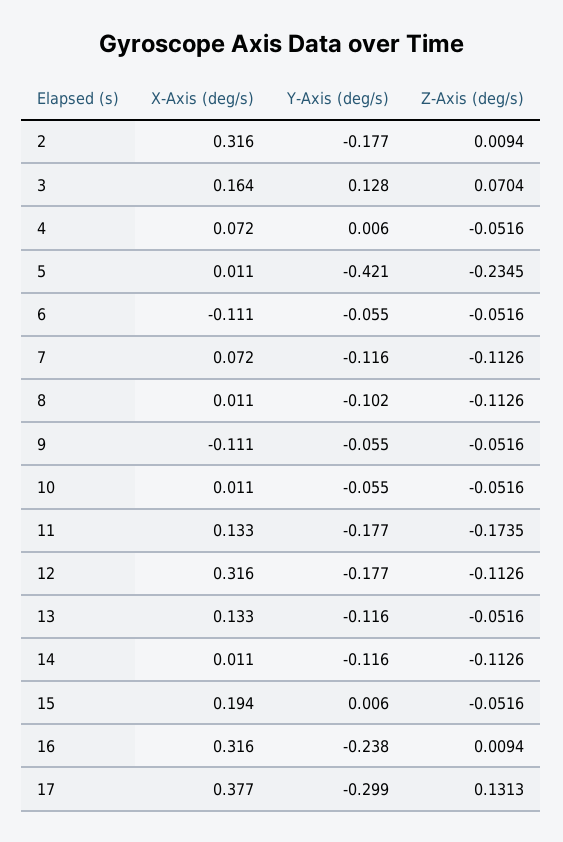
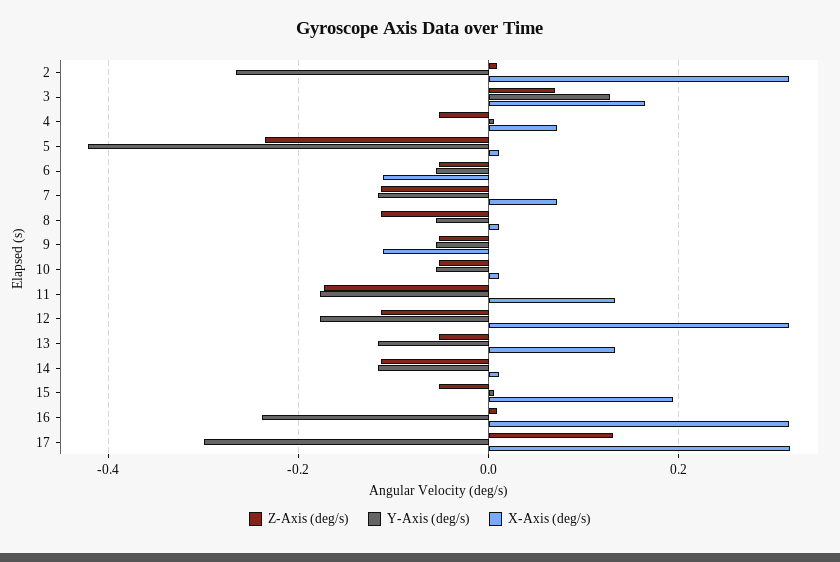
  {
    "X-Axis (deg/s)": {
      "2": 0.316,
      "3": 0.164,
      "4": 0.072,
      "5": 0.011,
      "6": -0.111,
      "7": 0.072,
      "8": 0.011,
      "9": -0.111,
      "10": 0.011,
      "11": 0.133,
      "12": 0.316,
      "13": 0.133,
      "14": 0.011,
      "15": 0.194,
      "16": 0.316,
-     "17": 0.377
+     "17": 0.32
    },
    "Y-Axis (deg/s)": {
-     "2": -0.177,
+     "2": -0.26,
      "3": 0.128,
      "4": 0.006,
      "5": -0.421,
      "6": -0.055,
      "7": -0.116,
-     "8": -0.102,
+     "8": -0.06,
      "9": -0.055,
      "10": -0.055,
      "11": -0.177,
      "12": -0.177,
      "13": -0.116,
      "14": -0.116,
      "15": 0.006,
      "16": -0.238,
      "17": -0.299
    },
    "Z-Axis (deg/s)": {
      "2": 0.0094,
      "3": 0.0704,
      "4": -0.0516,
      "5": -0.2345,
      "6": -0.0516,
      "7": -0.1126,
      "8": -0.1126,
      "9": -0.0516,
      "10": -0.0516,
      "11": -0.1735,
      "12": -0.1126,
      "13": -0.0516,
      "14": -0.1126,
      "15": -0.0516,
      "16": 0.0094,
      "17": 0.1313
    }
  }

